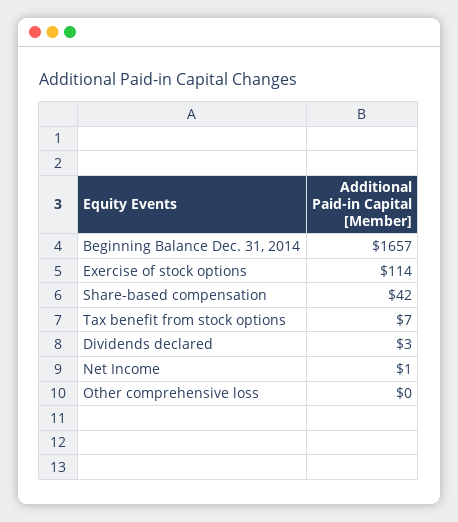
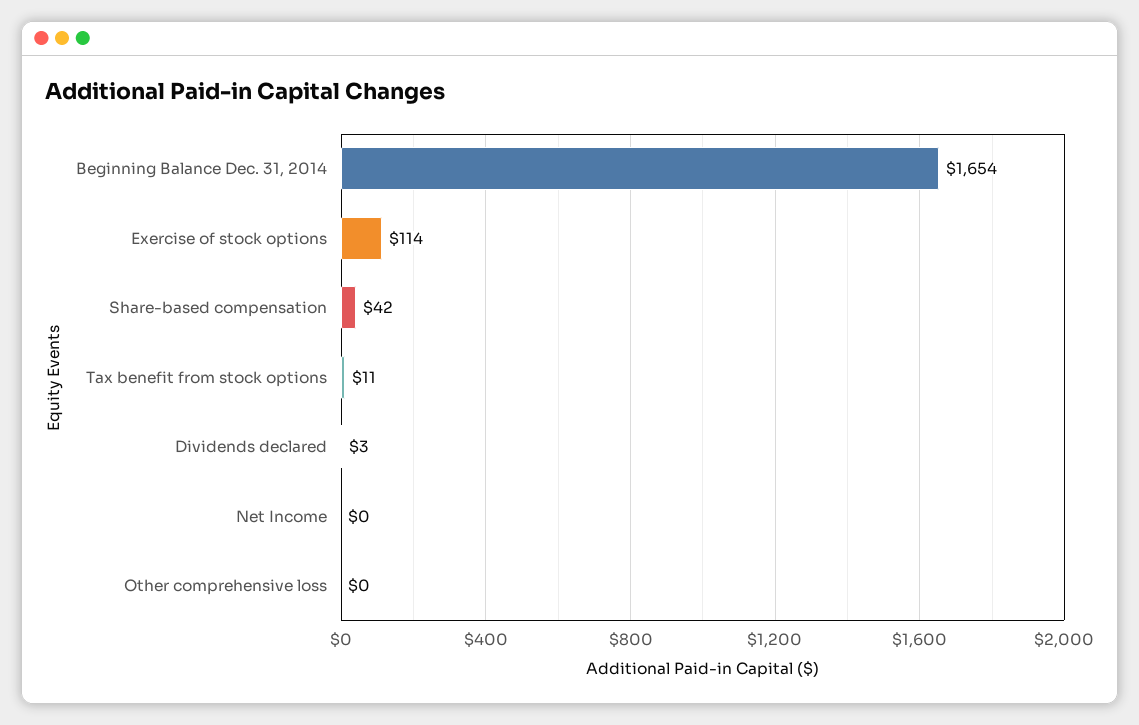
  {
-   "Beginning Balance Dec. 31, 2014": 1657,
+   "Beginning Balance Dec. 31, 2014": 1654,
    "Exercise of stock options": 114,
    "Share-based compensation": 42,
-   "Tax benefit from stock options": 7,
+   "Tax benefit from stock options": 11,
    "Dividends declared": 3,
-   "Net Income": 1,
+   "Net Income": 0,
    "Other comprehensive loss": 0
  }

